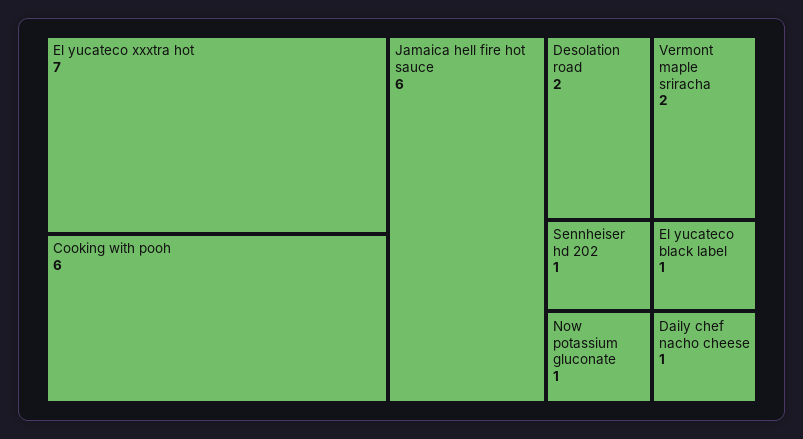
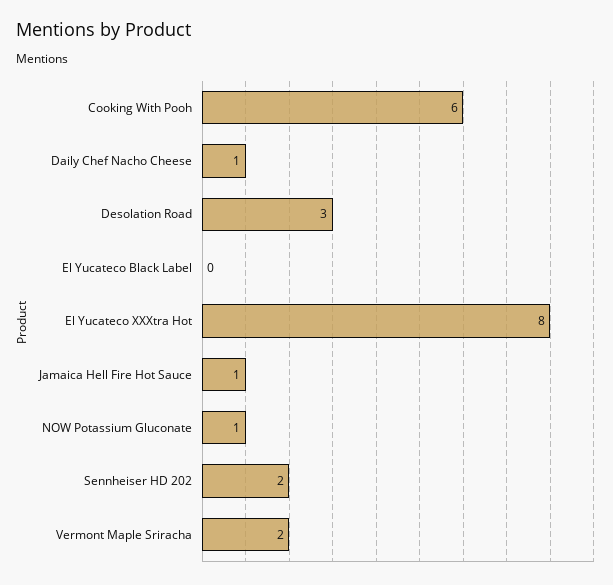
  {
-   "El yucateco xxxtra hot": 7,
+   "El yucateco xxxtra hot": 8,
    "Cooking with pooh": 6,
-   "Jamaica hell fire hot sauce": 6,
+   "Jamaica hell fire hot sauce": 1,
-   "Desolation road": 2,
+   "Desolation road": 3,
    "Vermont maple sriracha": 2,
-   "Sennheiser hd 202": 1,
+   "Sennheiser hd 202": 2,
    "Now potassium gluconate": 1,
-   "El yucateco black label": 1,
+   "El yucateco black label": 0,
    "Daily chef nacho cheese": 1
  }

